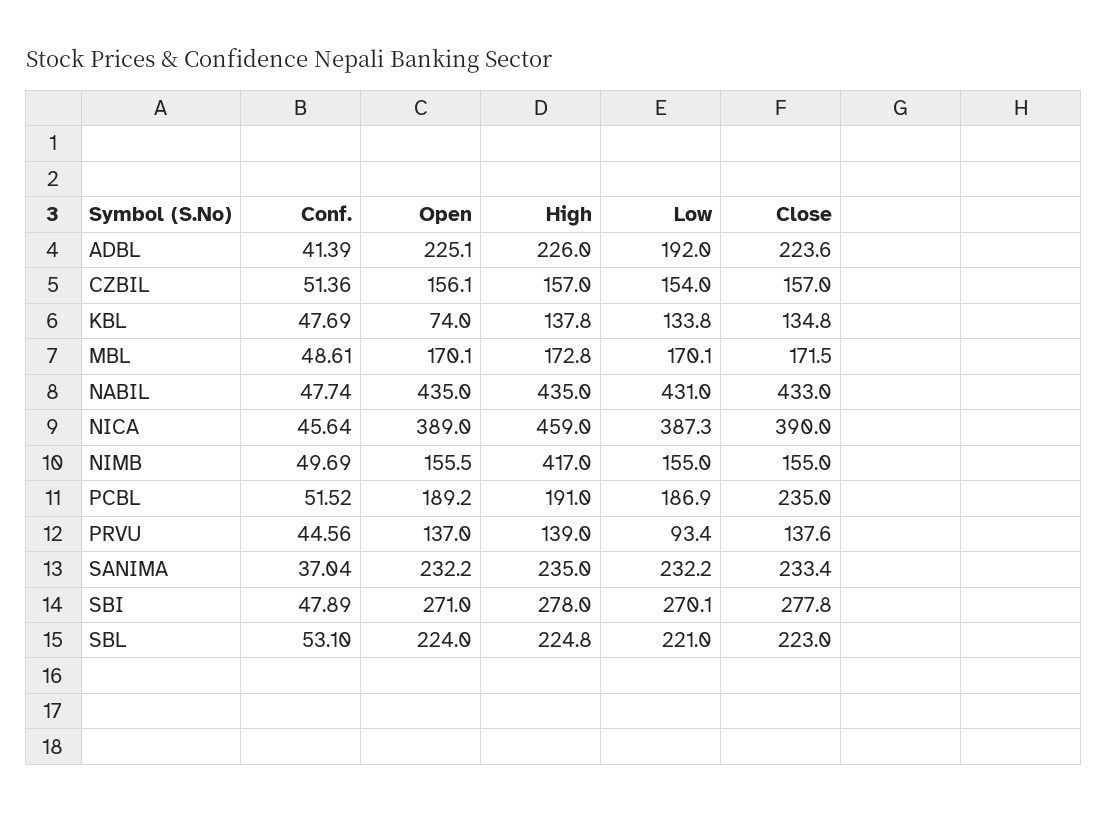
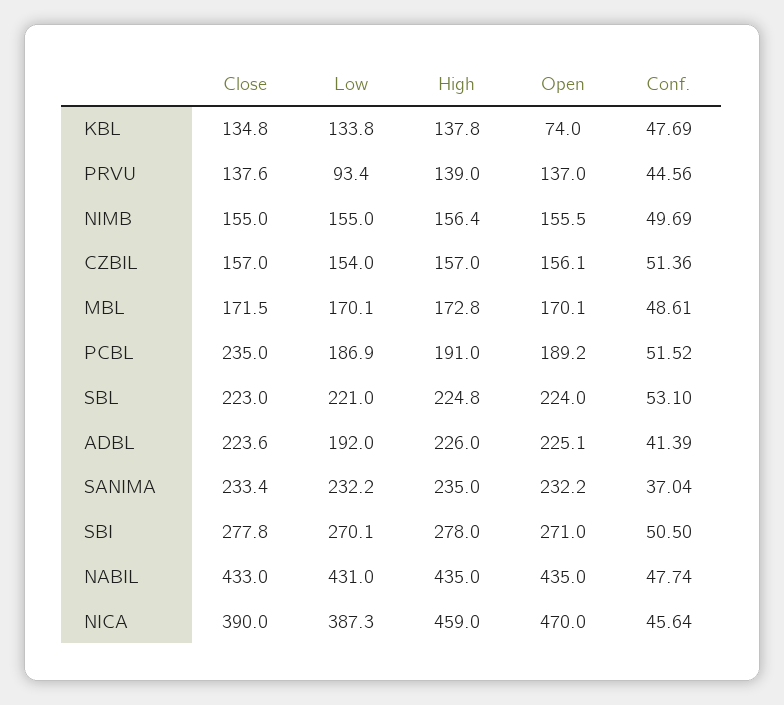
  {
    "Conf.": {
      "ADBL": 41.39,
      "CZBIL": 51.36,
      "KBL": 47.69,
      "MBL": 48.61,
      "NABIL": 47.74,
      "NICA": 45.64,
      "NIMB": 49.69,
      "PCBL": 51.52,
      "PRVU": 44.56,
      "SANIMA": 37.04,
-     "SBI": 47.89,
+     "SBI": 50.5,
      "SBL": 53.1
    },
    "Open": {
      "ADBL": 225.1,
      "CZBIL": 156.1,
      "KBL": 74,
      "MBL": 170.1,
      "NABIL": 435,
-     "NICA": 389,
+     "NICA": 470,
      "NIMB": 155.5,
      "PCBL": 189.2,
      "PRVU": 137,
      "SANIMA": 232.2,
      "SBI": 271,
      "SBL": 224
    },
    "High": {
      "ADBL": 226,
      "CZBIL": 157,
      "KBL": 137.8,
      "MBL": 172.8,
      "NABIL": 435,
      "NICA": 459,
-     "NIMB": 417,
+     "NIMB": 156.4,
      "PCBL": 191,
      "PRVU": 139,
      "SANIMA": 235,
      "SBI": 278,
      "SBL": 224.8
    },
    "Low": {
      "ADBL": 192,
      "CZBIL": 154,
      "KBL": 133.8,
      "MBL": 170.1,
      "NABIL": 431,
      "NICA": 387.3,
      "NIMB": 155,
      "PCBL": 186.9,
      "PRVU": 93.4,
      "SANIMA": 232.2,
      "SBI": 270.1,
      "SBL": 221
    },
    "Close": {
      "ADBL": 223.6,
      "CZBIL": 157,
      "KBL": 134.8,
      "MBL": 171.5,
      "NABIL": 433,
      "NICA": 390,
      "NIMB": 155,
      "PCBL": 235,
      "PRVU": 137.6,
      "SANIMA": 233.4,
      "SBI": 277.8,
      "SBL": 223
    }
  }

